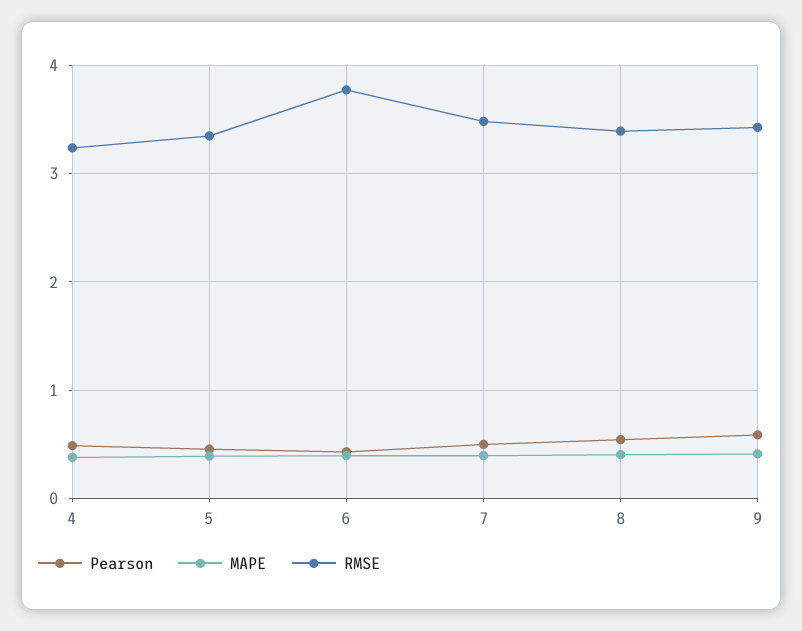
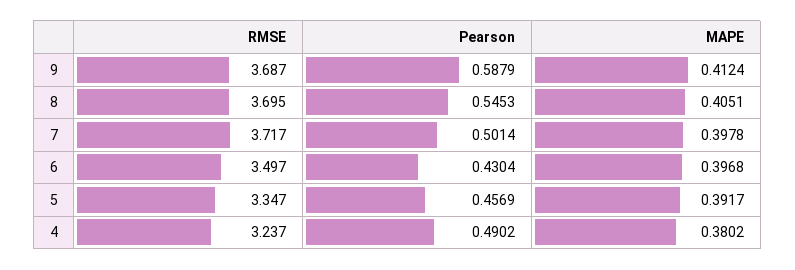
  {
    "Pearson": {
      "4": 0.4902,
      "5": 0.4569,
      "6": 0.4304,
      "7": 0.5014,
      "8": 0.5453,
      "9": 0.5879
    },
    "MAPE": {
      "4": 0.3802,
      "5": 0.3917,
      "6": 0.3968,
      "7": 0.3978,
      "8": 0.4051,
      "9": 0.4124
    },
    "RMSE": {
      "4": 3.237,
      "5": 3.347,
-     "6": 3.8,
+     "6": 3.497,
-     "7": 3.5,
+     "7": 3.717,
-     "8": 3.4,
+     "8": 3.695,
-     "9": 3.4
+     "9": 3.687
    }
  }

